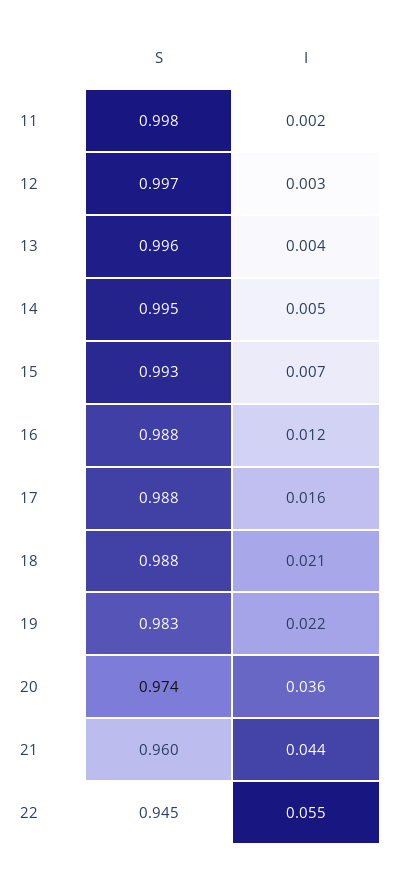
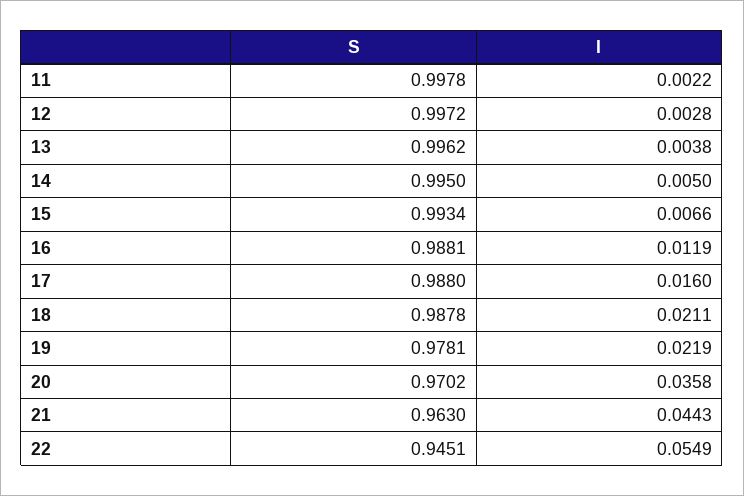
  {
    "S": {
      "11": 0.9978,
      "12": 0.9972,
      "13": 0.9962,
      "14": 0.995,
      "15": 0.9934,
      "16": 0.9881,
      "17": 0.988,
      "18": 0.9878,
-     "19": 0.983,
+     "19": 0.9781,
-     "20": 0.974,
+     "20": 0.9702,
-     "21": 0.96,
+     "21": 0.963,
      "22": 0.9451
    },
    "I": {
      "11": 0.0022,
      "12": 0.0028,
      "13": 0.0038,
      "14": 0.005,
      "15": 0.0066,
      "16": 0.0119,
      "17": 0.016,
      "18": 0.0211,
      "19": 0.0219,
      "20": 0.0358,
      "21": 0.0443,
      "22": 0.0549
    }
  }

